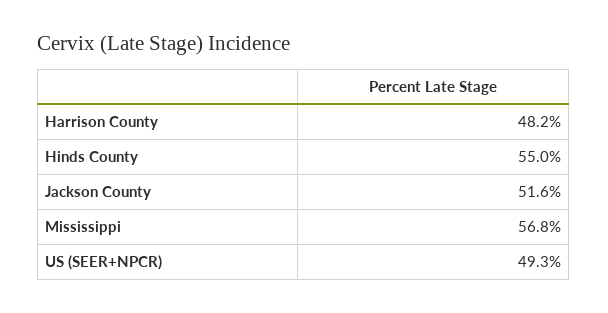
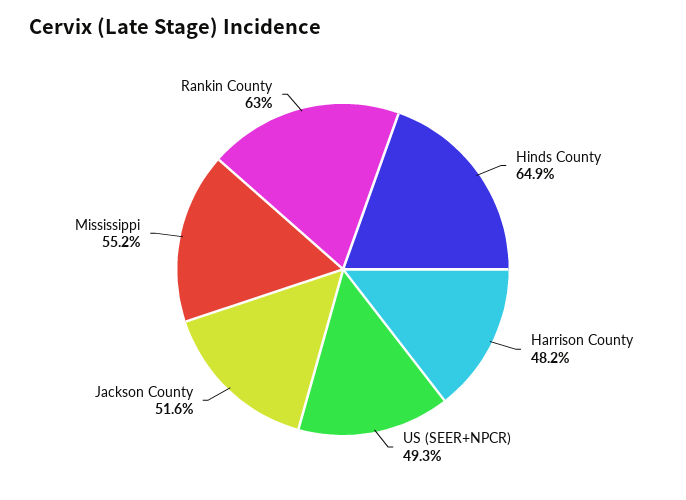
  {
    "Harrison County": 48.2,
-   "Hinds County": 55,
+   "Hinds County": 64.9,
    "Jackson County": 51.6,
-   "Mississippi": 56.8,
+   "Mississippi": 55.2,
-   "US (SEER+NPCR)": 49.3
+   "US (SEER+NPCR)": 49.3,
+   "Rankin County": 63
  }

